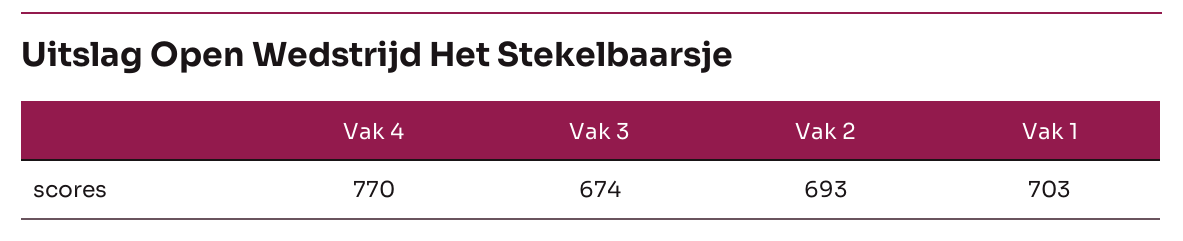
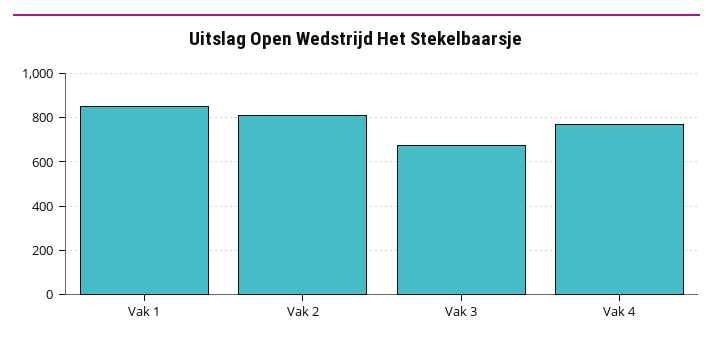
  {
    "Vak 4": 770,
    "Vak 3": 674,
-   "Vak 2": 693,
+   "Vak 2": 800,
-   "Vak 1": 703
+   "Vak 1": 850
  }

